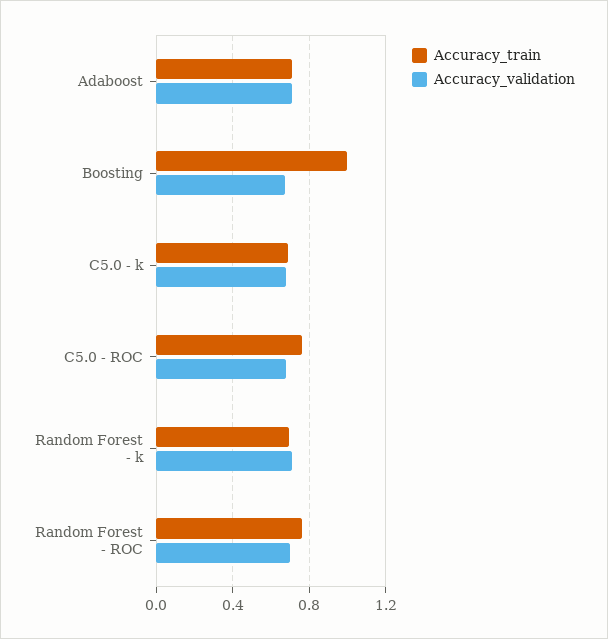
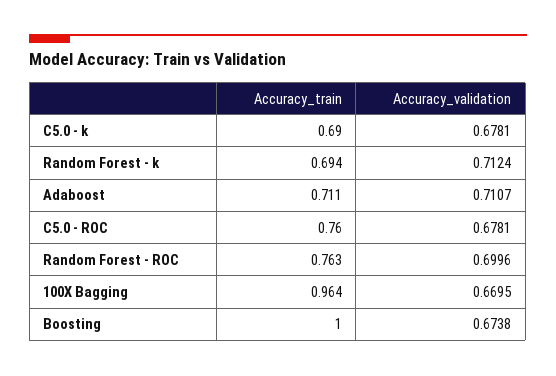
  {
    "Accuracy_train": {
      "Adaboost": 0.711,
      "Boosting": 1,
      "C5.0 - k": 0.69,
      "C5.0 - ROC": 0.76,
      "Random Forest - k": 0.694,
-     "Random Forest - ROC": 0.763
+     "Random Forest - ROC": 0.763,
+     "100X Bagging": 0.964
    },
    "Accuracy_validation": {
      "Adaboost": 0.7107,
      "Boosting": 0.6738,
      "C5.0 - k": 0.6781,
      "C5.0 - ROC": 0.6781,
      "Random Forest - k": 0.7124,
-     "Random Forest - ROC": 0.6996
+     "Random Forest - ROC": 0.6996,
+     "100X Bagging": 0.6695
    }
  }

